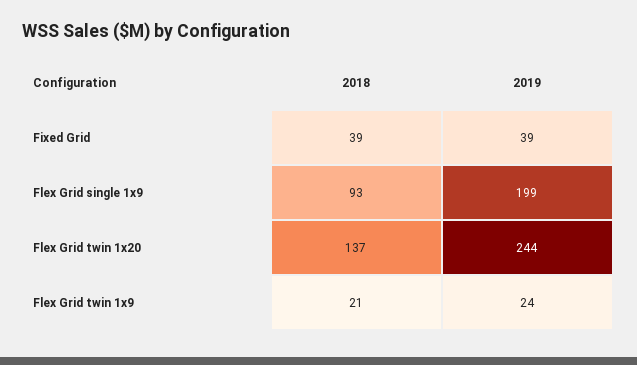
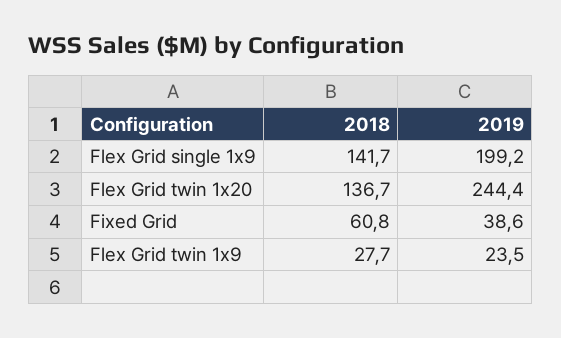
  {
    "2018": {
-     "Fixed Grid": 39,
+     "Fixed Grid": 60.8,
-     "Flex Grid single 1x9": 93,
+     "Flex Grid single 1x9": 141.7,
      "Flex Grid twin 1x20": 136.7,
-     "Flex Grid twin 1x9": 21
+     "Flex Grid twin 1x9": 27.7
    },
    "2019": {
      "Fixed Grid": 38.6,
      "Flex Grid single 1x9": 199.2,
      "Flex Grid twin 1x20": 244.4,
      "Flex Grid twin 1x9": 23.5
    }
  }

